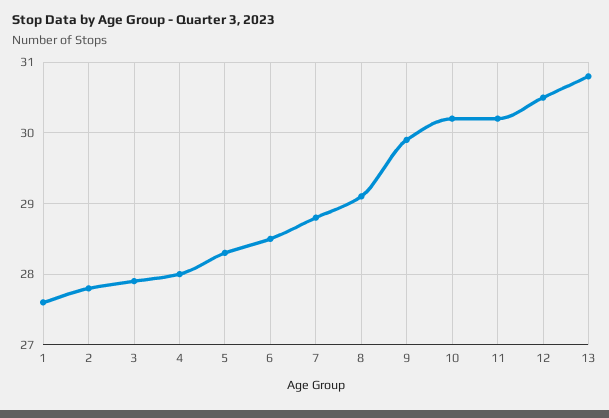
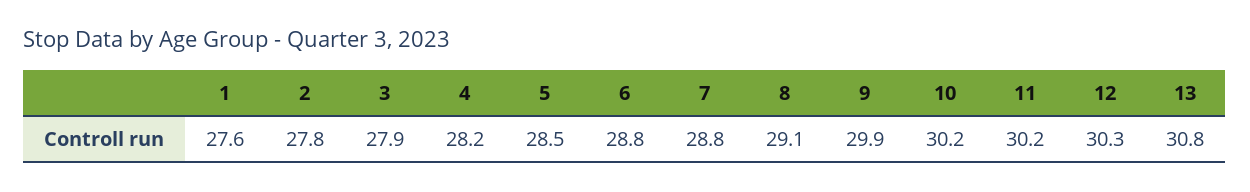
  {
    "1": 27.6,
    "2": 27.8,
    "3": 27.9,
-   "4": 28,
+   "4": 28.2,
-   "5": 28.3,
+   "5": 28.5,
-   "6": 28.5,
+   "6": 28.8,
    "7": 28.8,
    "8": 29.1,
    "9": 29.9,
    "10": 30.2,
    "11": 30.2,
-   "12": 30.5,
+   "12": 30.3,
    "13": 30.8
  }

